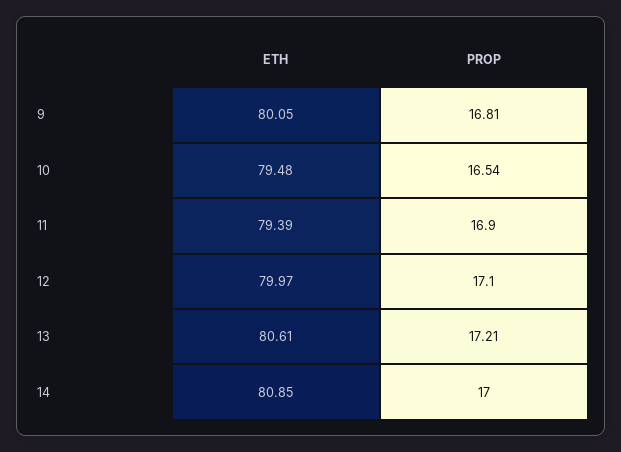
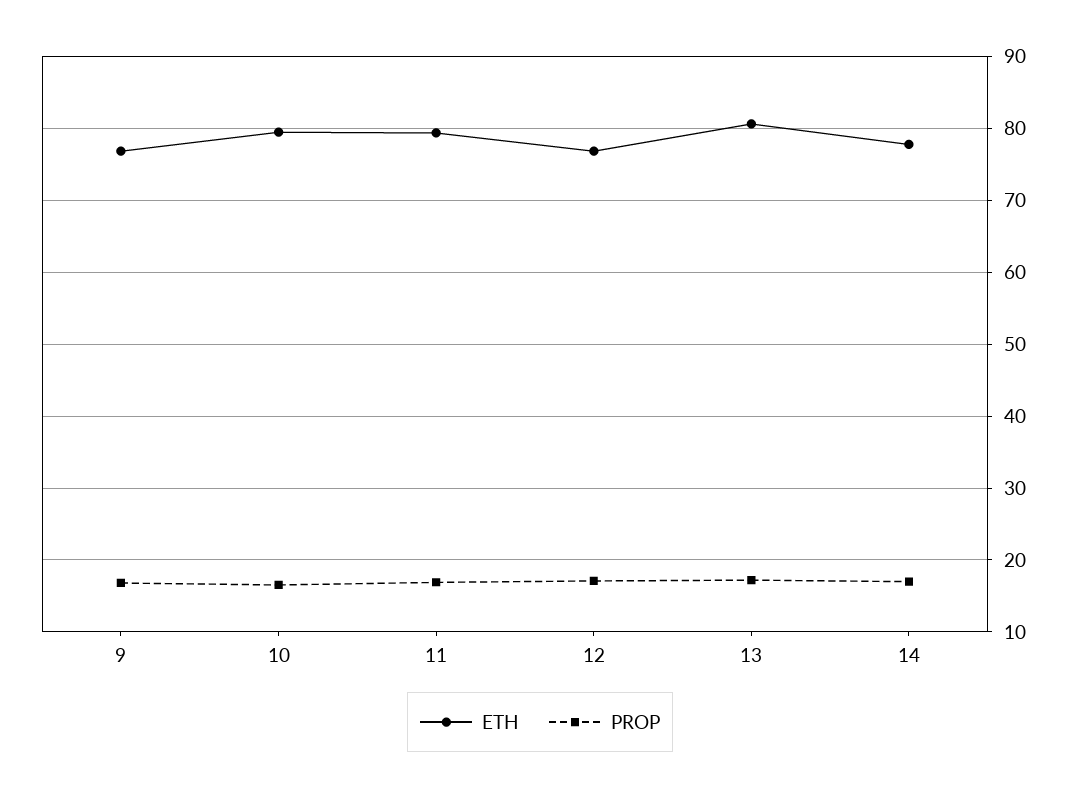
  {
    "ETH": {
-     "9": 80.05,
+     "9": 77,
      "10": 79.48,
      "11": 79.39,
-     "12": 79.97,
+     "12": 77,
      "13": 80.61,
-     "14": 80.85
+     "14": 78
    },
    "PROP": {
      "9": 16.81,
      "10": 16.54,
      "11": 16.9,
      "12": 17.1,
      "13": 17.21,
      "14": 17
    }
  }

